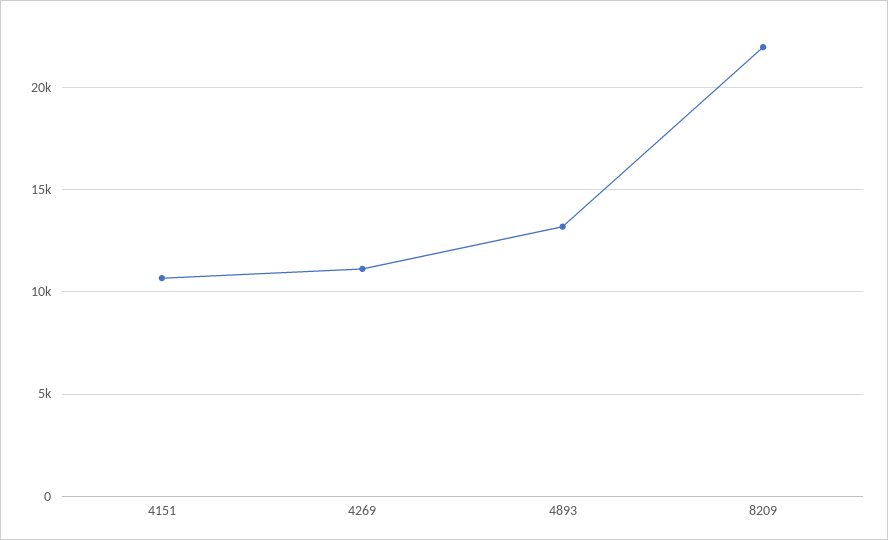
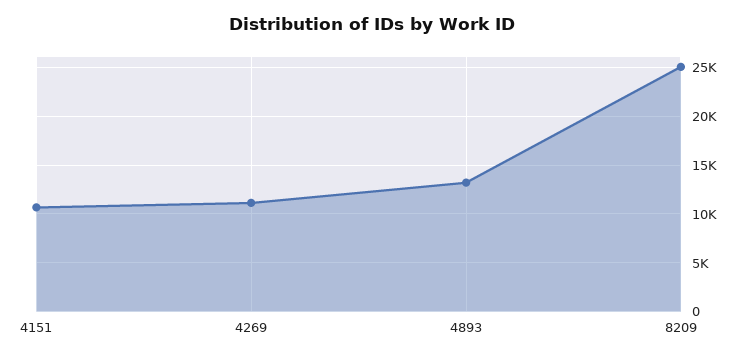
  {
    "4151": 10500,
    "4269": 11000,
    "4893": 13000,
-   "8209": 22000
+   "8209": 25000
  }

